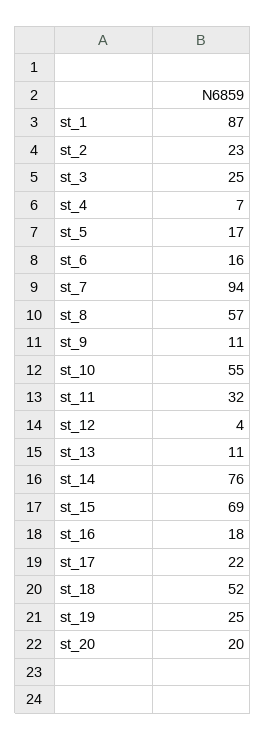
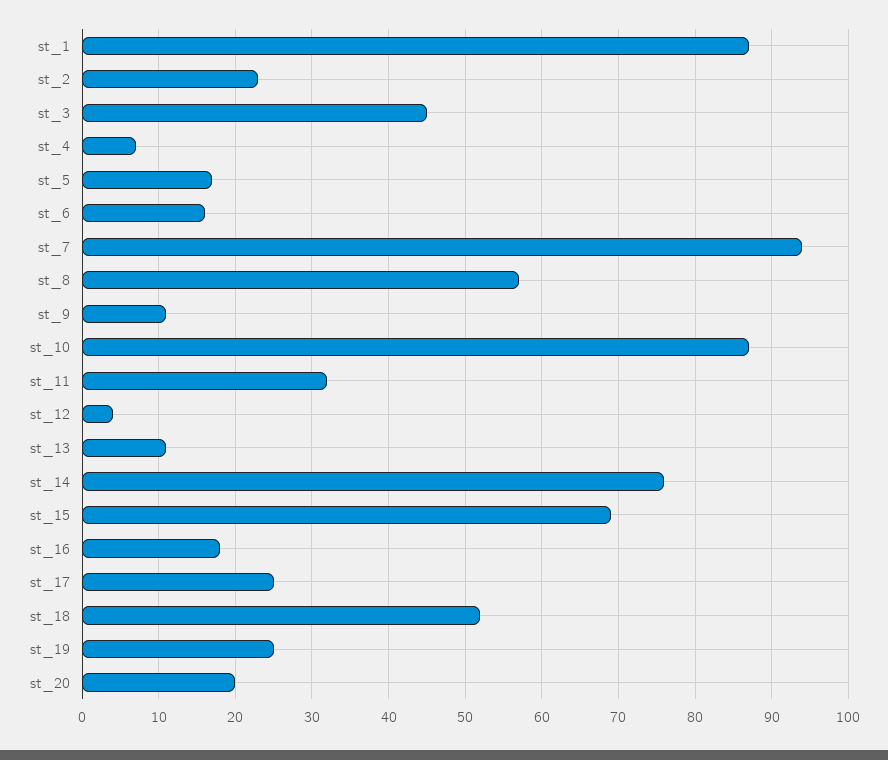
  {
    "st_1": 87,
    "st_2": 23,
-   "st_3": 25,
+   "st_3": 45,
    "st_4": 7,
    "st_5": 17,
    "st_6": 16,
    "st_7": 94,
    "st_8": 57,
    "st_9": 11,
-   "st_10": 55,
+   "st_10": 87,
    "st_11": 32,
    "st_12": 4,
    "st_13": 11,
    "st_14": 76,
    "st_15": 69,
    "st_16": 18,
-   "st_17": 22,
+   "st_17": 25,
    "st_18": 52,
    "st_19": 25,
    "st_20": 20
  }

